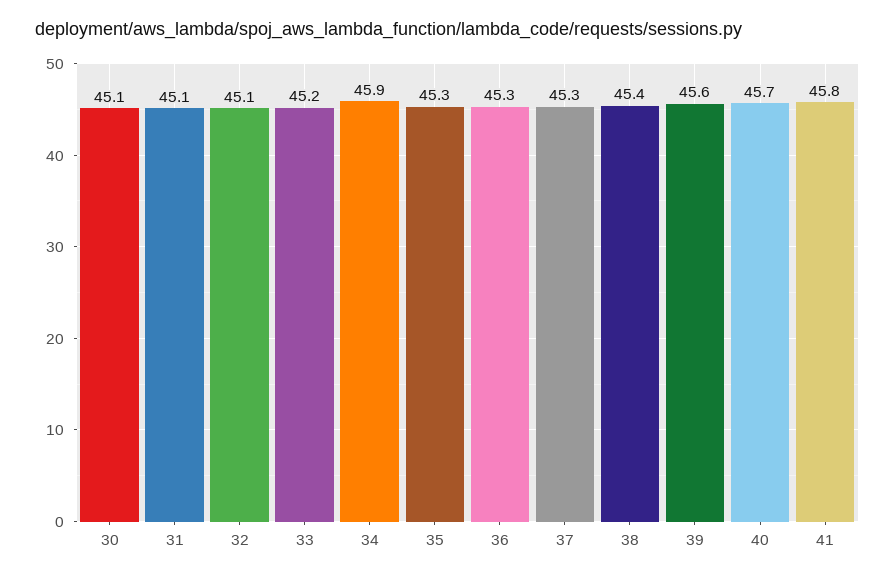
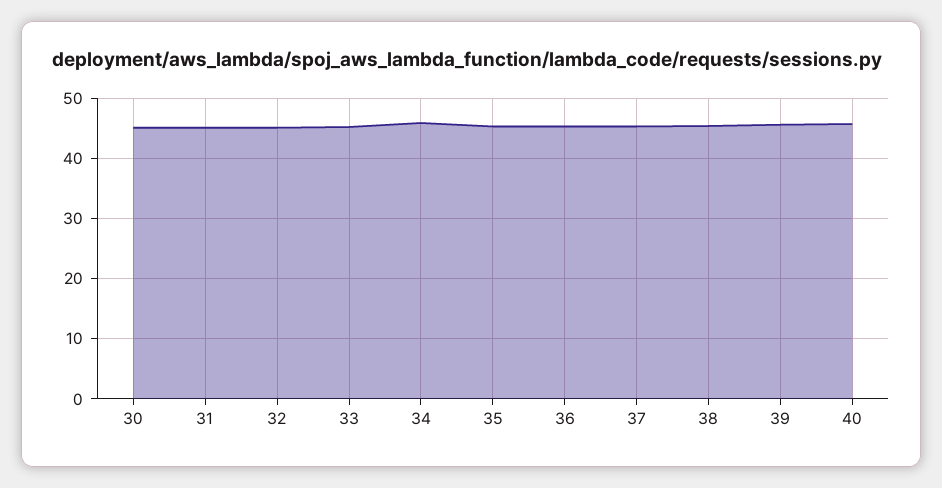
  {
    "30": 45.1,
    "31": 45.1,
    "32": 45.1,
    "33": 45.2,
    "34": 45.9,
    "35": 45.3,
    "36": 45.3,
    "37": 45.3,
    "38": 45.4,
    "39": 45.6,
-   "40": 45.7,
+   "40": 45.7
-   "41": 45.8
  }

